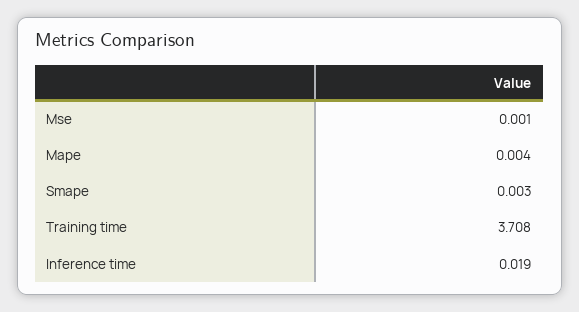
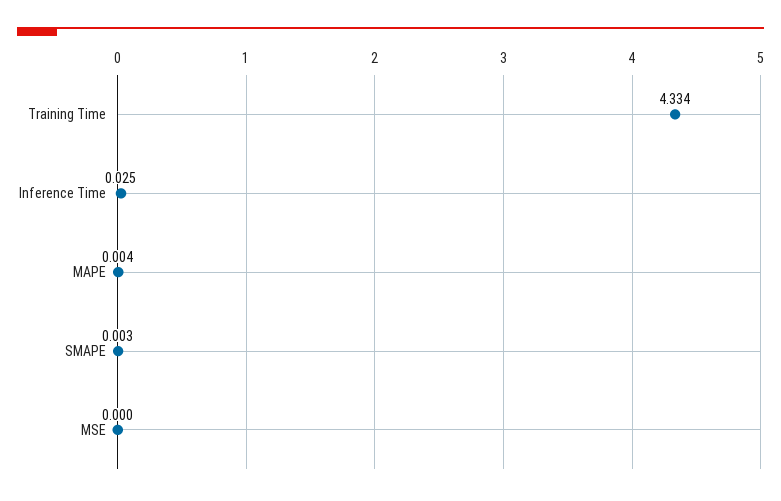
  {
-   "Mse": 0.001,
+   "Mse": 0,
    "Mape": 0.004,
    "Smape": 0.003,
-   "Training time": 3.708,
+   "Training time": 4.334,
-   "Inference time": 0.019
+   "Inference time": 0.025
  }

